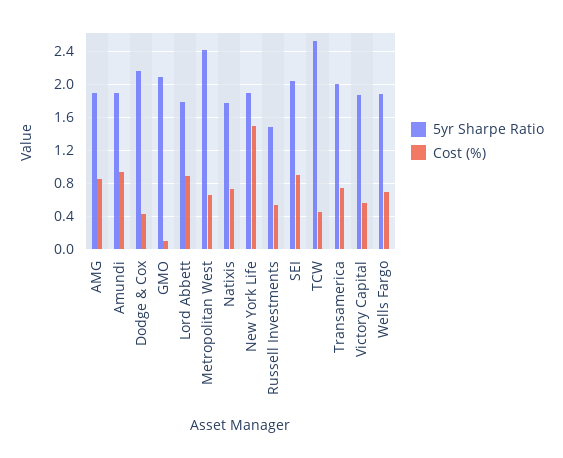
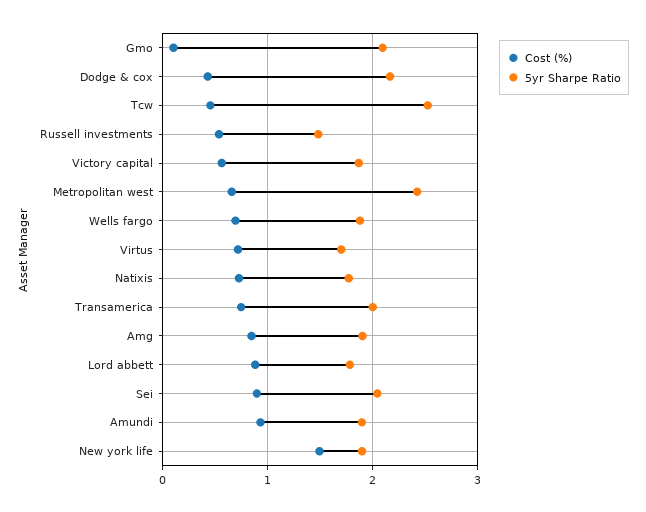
  {
    "5yr Sharpe Ratio": {
      "AMG": 1.9,
      "Amundi": 1.9,
      "Dodge & Cox": 2.2,
      "GMO": 2.1,
      "Lord Abbett": 1.8,
      "Metropolitan West": 2.4,
      "Natixis": 1.8,
      "New York Life": 1.9,
      "Russell Investments": 1.5,
      "SEI": 2,
      "TCW": 2.5,
      "Transamerica": 2,
      "Victory Capital": 1.9,
-     "Wells Fargo": 1.9
+     "Wells Fargo": 1.9,
+     "Virtus": 1.7
    },
    "Cost (%)": {
      "AMG": 0.8,
      "Amundi": 0.9,
      "Dodge & Cox": 0.4,
      "GMO": 0.1,
      "Lord Abbett": 0.9,
      "Metropolitan West": 0.7,
      "Natixis": 0.7,
      "New York Life": 1.5,
      "Russell Investments": 0.5,
      "SEI": 0.9,
      "TCW": 0.5,
      "Transamerica": 0.7,
      "Victory Capital": 0.6,
-     "Wells Fargo": 0.7
+     "Wells Fargo": 0.7,
+     "Virtus": 0.7
    }
  }

